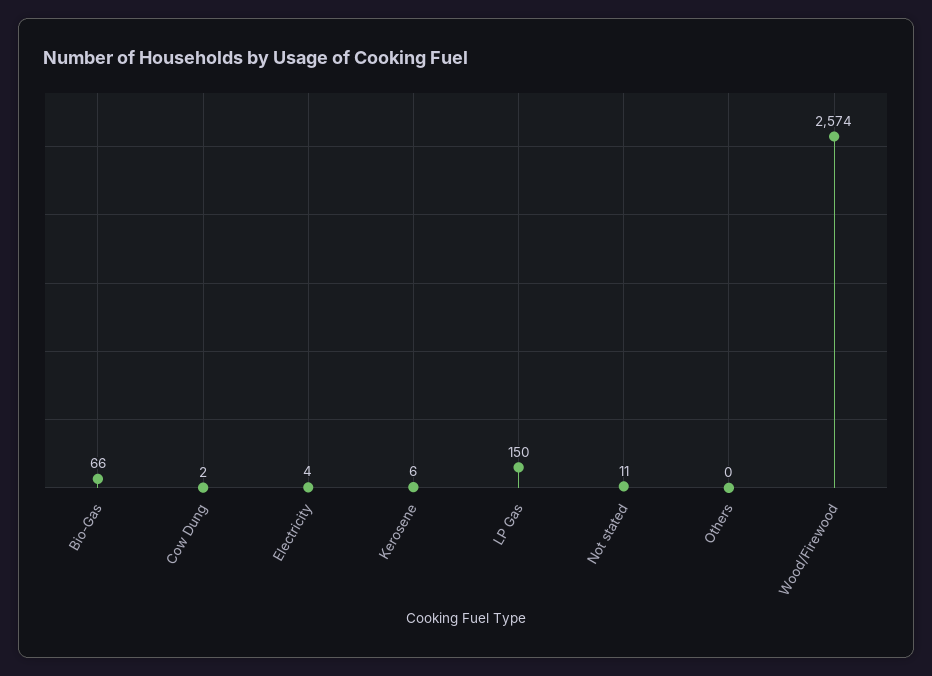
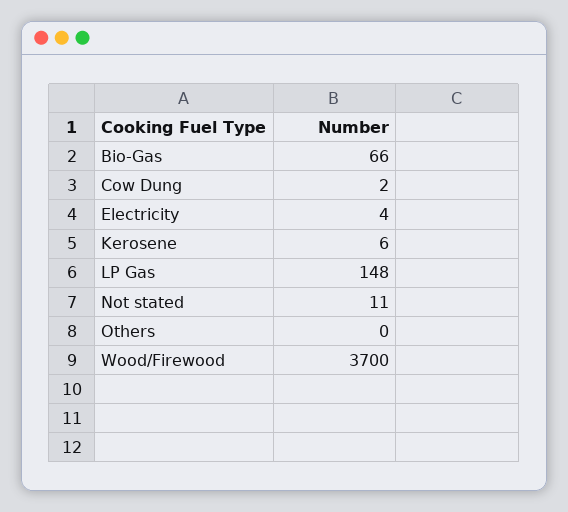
  {
    "Bio-Gas": 66,
    "Cow Dung": 2,
    "Electricity": 4,
    "Kerosene": 6,
-   "LP Gas": 150,
+   "LP Gas": 148,
    "Not stated": 11,
    "Others": 0,
-   "Wood/Firewood": 2574
+   "Wood/Firewood": 3700
  }

